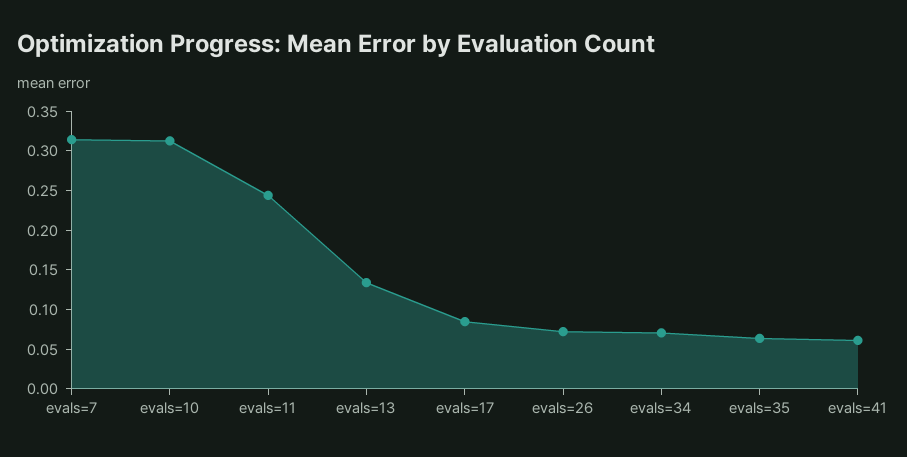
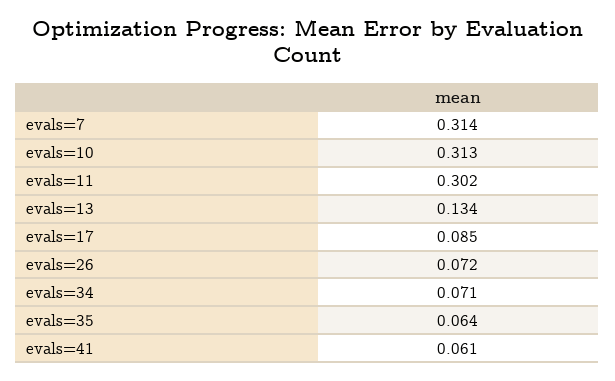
  {
    "evals=7": 0.314,
    "evals=10": 0.313,
-   "evals=11": 0.25,
+   "evals=11": 0.302,
    "evals=13": 0.134,
    "evals=17": 0.085,
    "evals=26": 0.072,
    "evals=34": 0.071,
    "evals=35": 0.064,
    "evals=41": 0.061
  }

